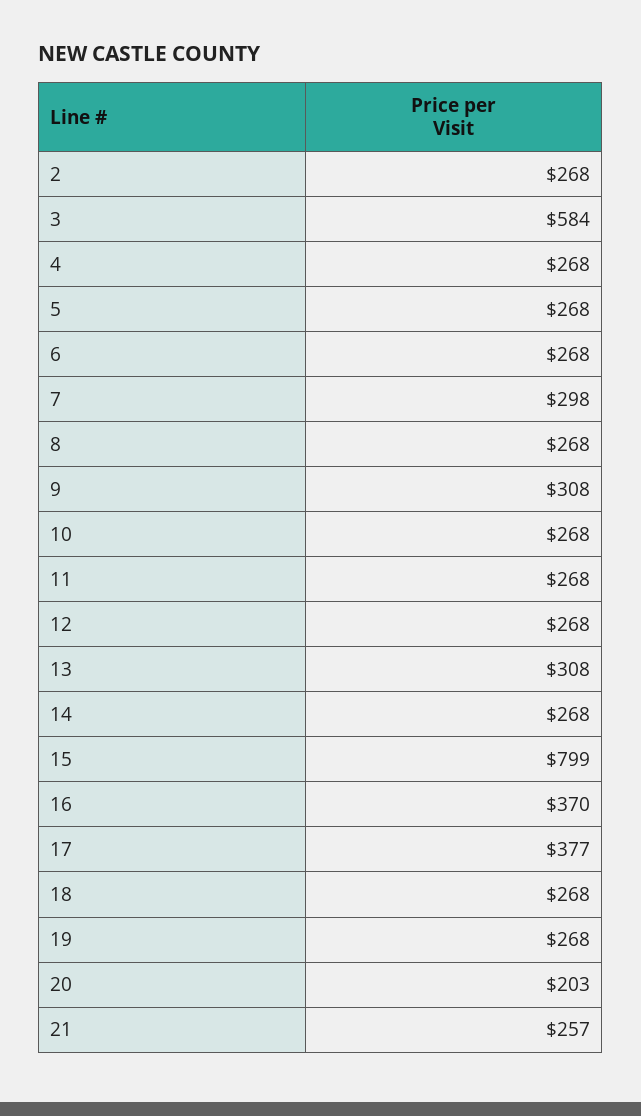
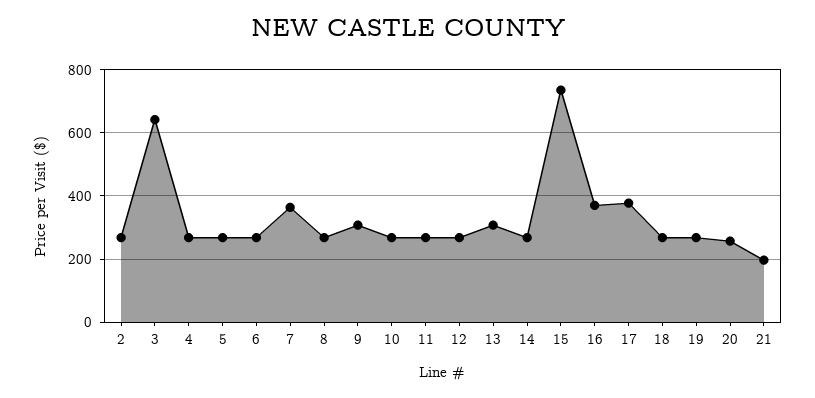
  {
    "2": 268,
-   "3": 584,
+   "3": 640,
    "4": 268,
    "5": 268,
    "6": 268,
-   "7": 298,
+   "7": 360,
    "8": 268,
    "9": 308,
    "10": 268,
    "11": 268,
    "12": 268,
    "13": 308,
    "14": 268,
-   "15": 799,
+   "15": 740,
    "16": 370,
    "17": 377,
    "18": 268,
    "19": 268,
-   "20": 203,
+   "20": 260,
-   "21": 257
+   "21": 200
  }

